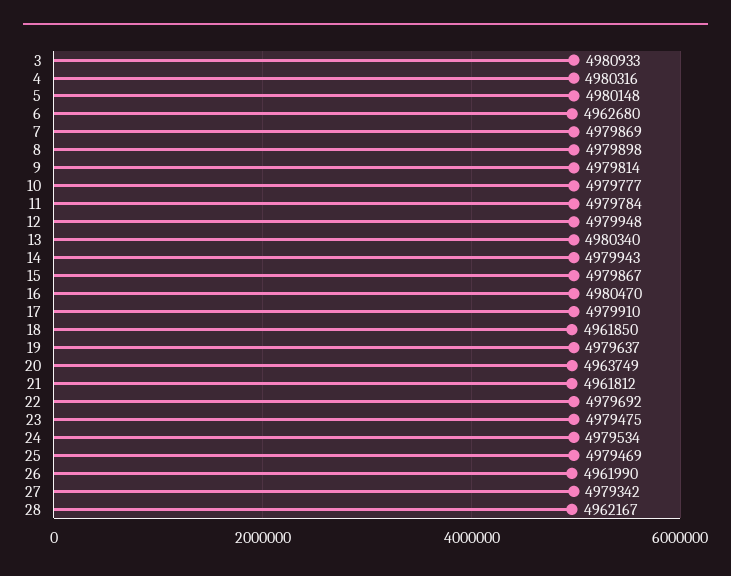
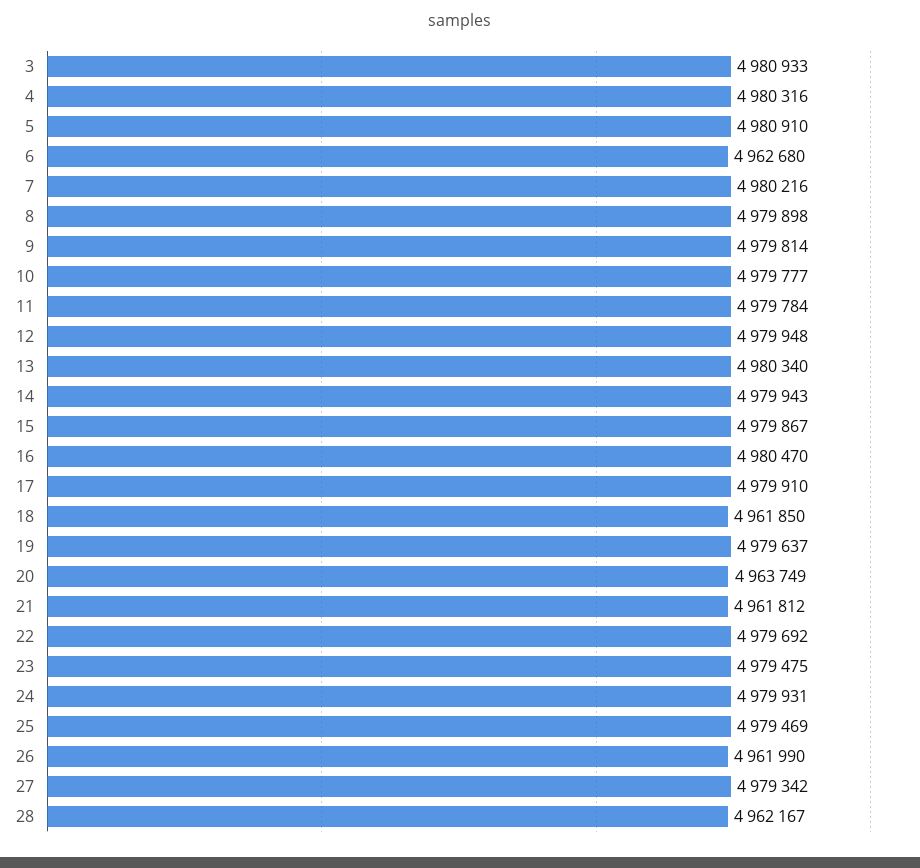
  {
    "3": 4980933,
    "4": 4980316,
-   "5": 4980148,
+   "5": 4980910,
    "6": 4962680,
-   "7": 4979869,
+   "7": 4980216,
    "8": 4979898,
    "9": 4979814,
    "10": 4979777,
    "11": 4979784,
    "12": 4979948,
    "13": 4980340,
    "14": 4979943,
    "15": 4979867,
    "16": 4980470,
    "17": 4979910,
    "18": 4961850,
    "19": 4979637,
    "20": 4963749,
    "21": 4961812,
    "22": 4979692,
    "23": 4979475,
-   "24": 4979534,
+   "24": 4979931,
    "25": 4979469,
    "26": 4961990,
    "27": 4979342,
    "28": 4962167
  }

